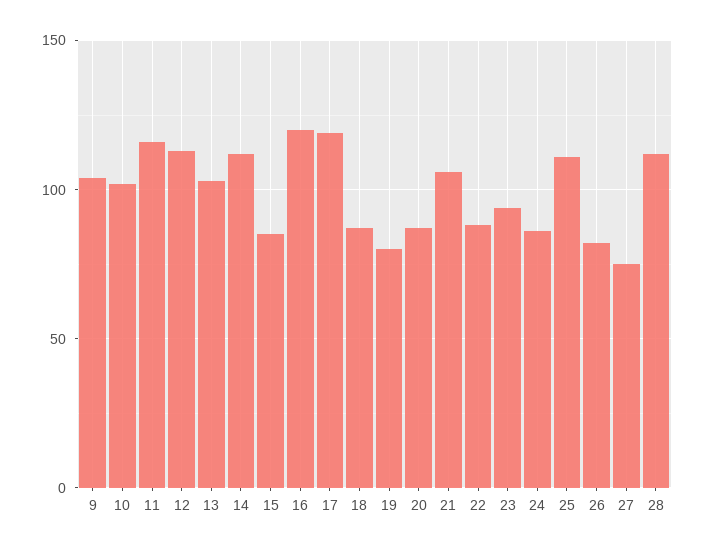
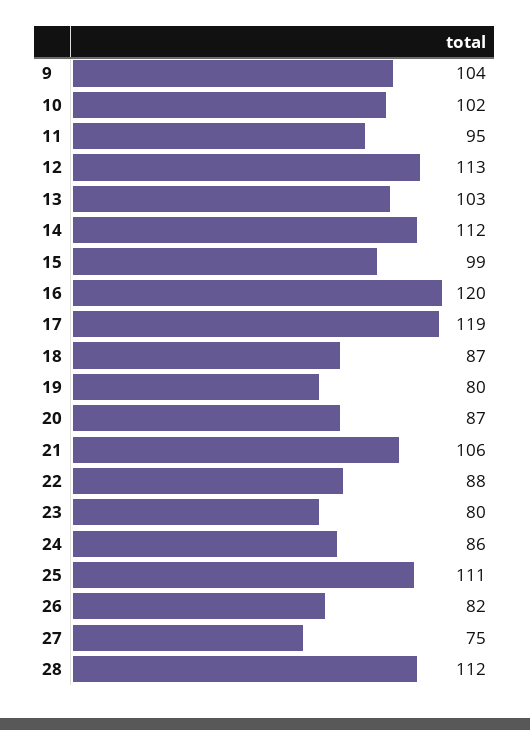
  {
    "9": 104,
    "10": 102,
-   "11": 115,
+   "11": 95,
    "12": 113,
    "13": 103,
    "14": 112,
-   "15": 85,
+   "15": 99,
    "16": 120,
    "17": 119,
    "18": 87,
    "19": 80,
    "20": 87,
    "21": 106,
    "22": 88,
-   "23": 95,
+   "23": 80,
    "24": 86,
    "25": 111,
    "26": 82,
    "27": 75,
    "28": 112
  }

